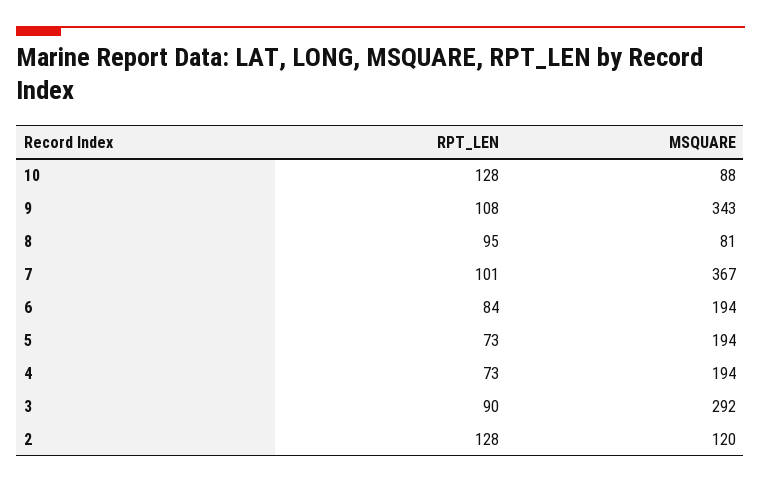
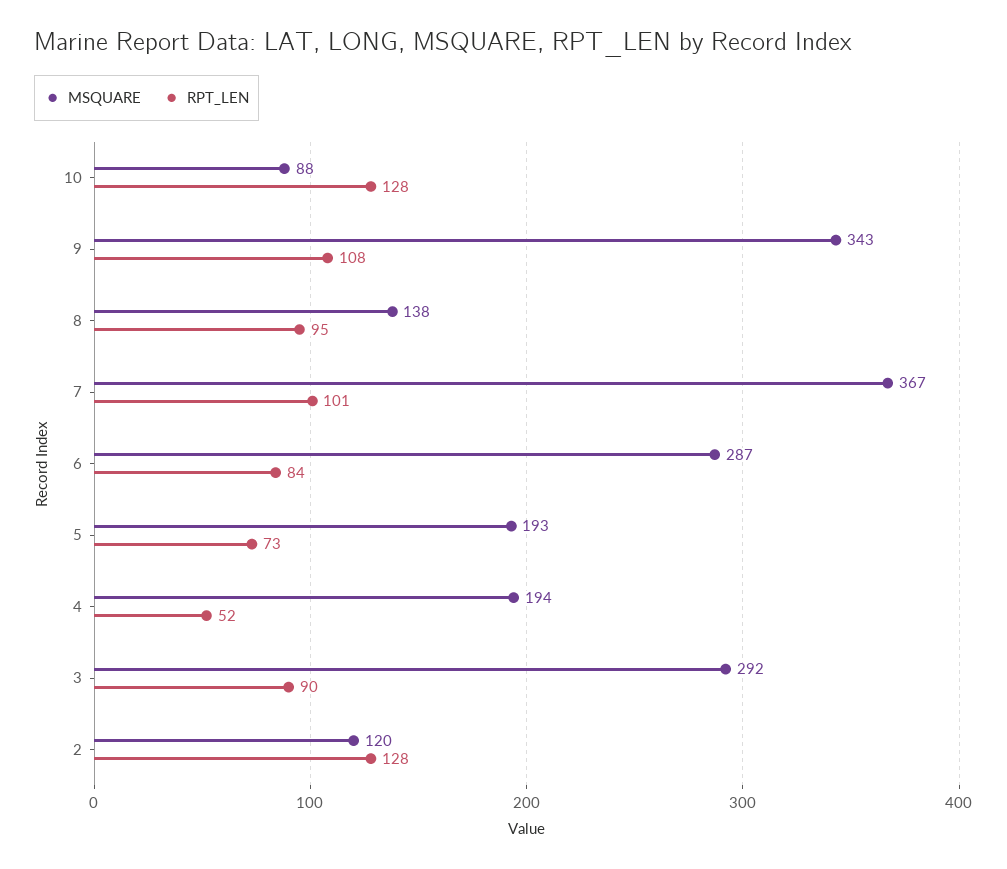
  {
    "RPT_LEN": {
      "10": 128,
      "9": 108,
      "8": 95,
      "7": 101,
      "6": 84,
      "5": 73,
-     "4": 73,
+     "4": 52,
      "3": 90,
      "2": 128
    },
    "MSQUARE": {
      "10": 88,
      "9": 343,
-     "8": 81,
+     "8": 138,
      "7": 367,
-     "6": 194,
+     "6": 287,
-     "5": 194,
+     "5": 193,
      "4": 194,
      "3": 292,
      "2": 120
    }
  }

